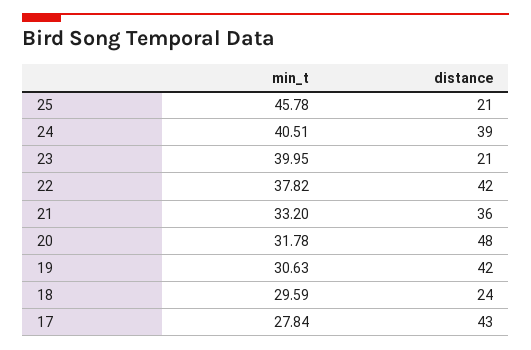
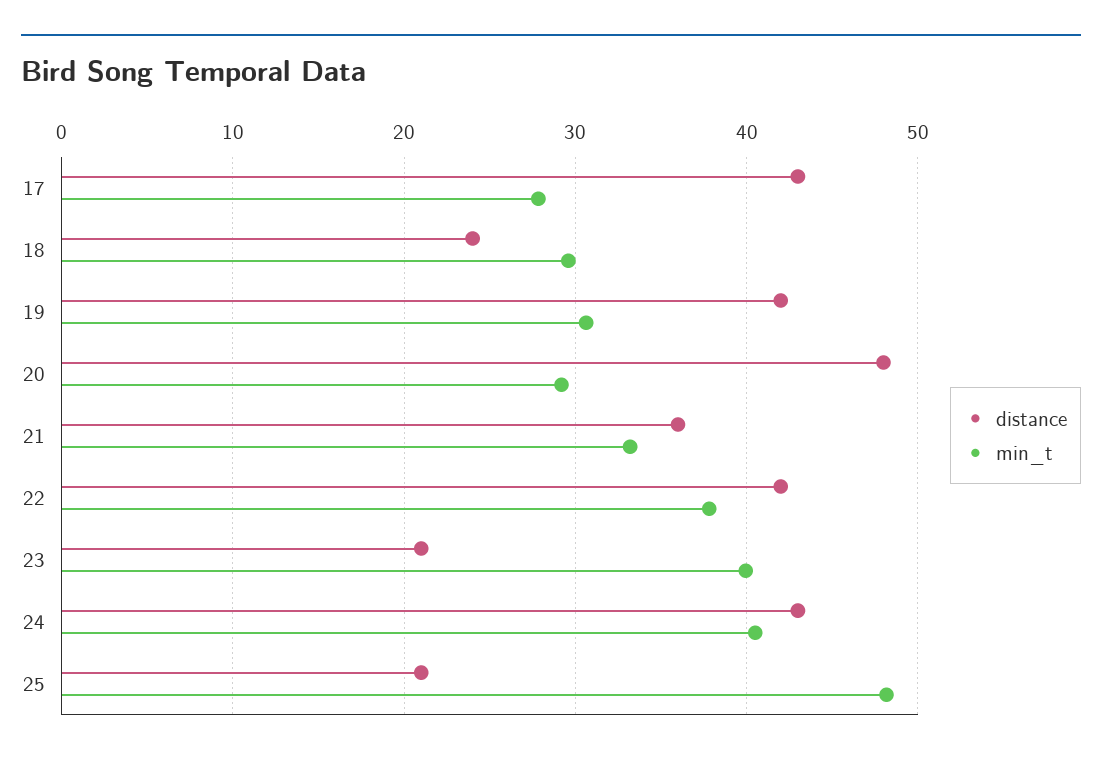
  {
    "min_t": {
-     "25": 45.78,
+     "25": 48,
      "24": 40.51,
      "23": 39.95,
      "22": 37.82,
      "21": 33.2,
-     "20": 31.78,
+     "20": 29,
      "19": 30.63,
      "18": 29.59,
      "17": 27.84
    },
    "distance": {
      "25": 21,
-     "24": 39,
+     "24": 43,
      "23": 21,
      "22": 42,
      "21": 36,
      "20": 48,
      "19": 42,
      "18": 24,
      "17": 43
    }
  }

